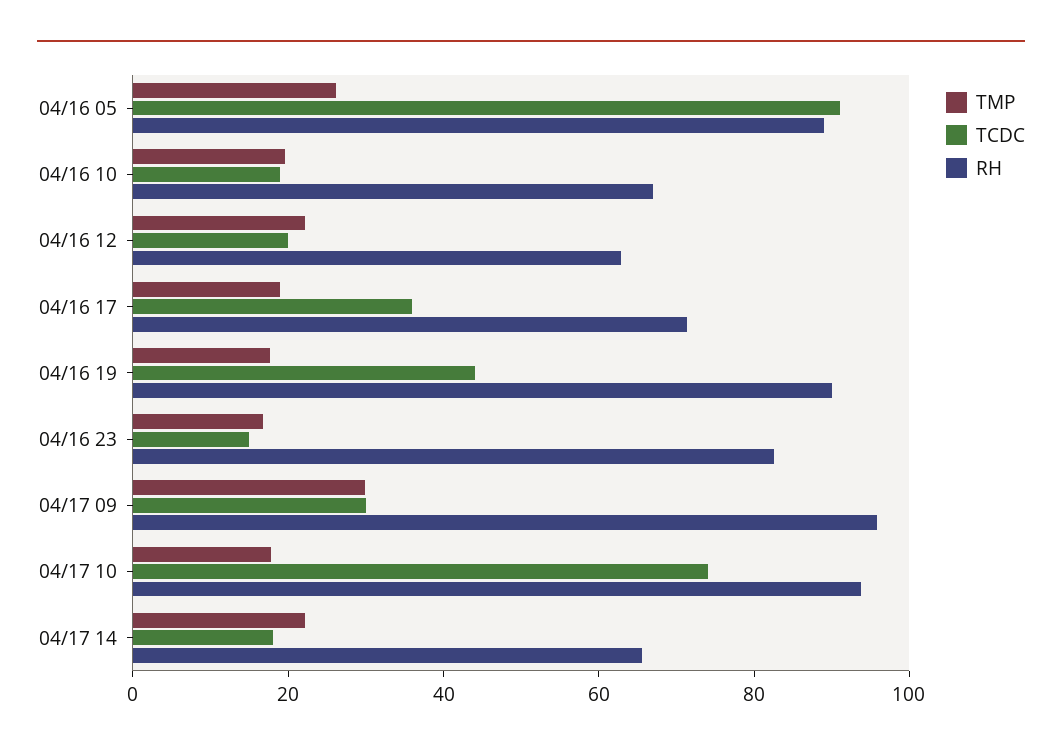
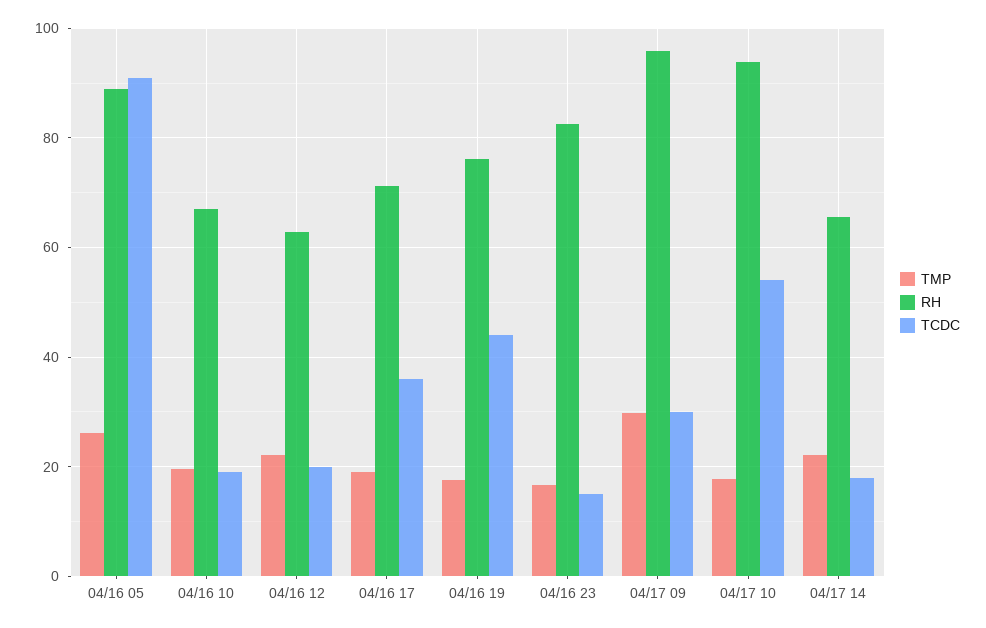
  {
    "TMP": {
      "04/16 05": 26,
      "04/16 10": 20,
      "04/16 12": 22,
      "04/16 17": 20,
      "04/16 19": 18,
      "04/16 23": 16,
      "04/17 09": 30,
      "04/17 10": 18,
      "04/17 14": 22
    },
    "TCDC": {
      "04/16 05": 92,
      "04/16 10": 20,
      "04/16 12": 20,
      "04/16 17": 36,
      "04/16 19": 44,
      "04/16 23": 16,
      "04/17 09": 30,
-     "04/17 10": 75,
+     "04/17 10": 54,
      "04/17 14": 18
    },
    "RH": {
      "04/16 05": 90,
      "04/16 10": 68,
      "04/16 12": 62,
      "04/16 17": 72,
-     "04/16 19": 90,
+     "04/16 19": 76,
      "04/16 23": 82,
      "04/17 09": 96,
      "04/17 10": 94,
      "04/17 14": 66
    }
  }

